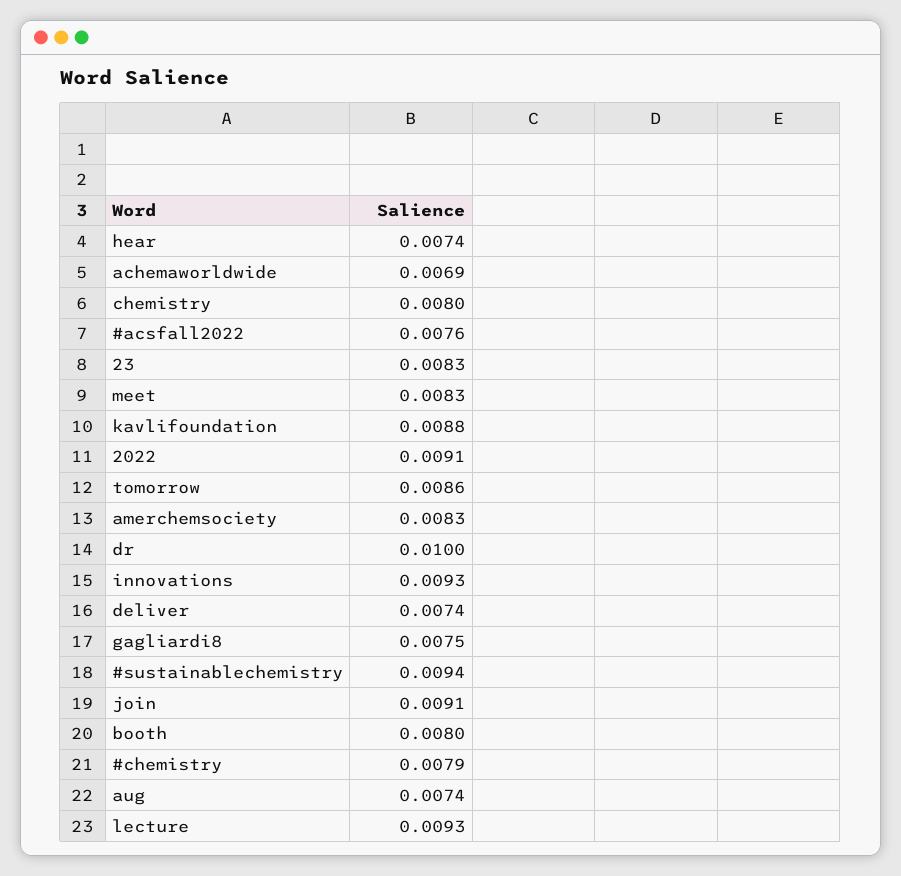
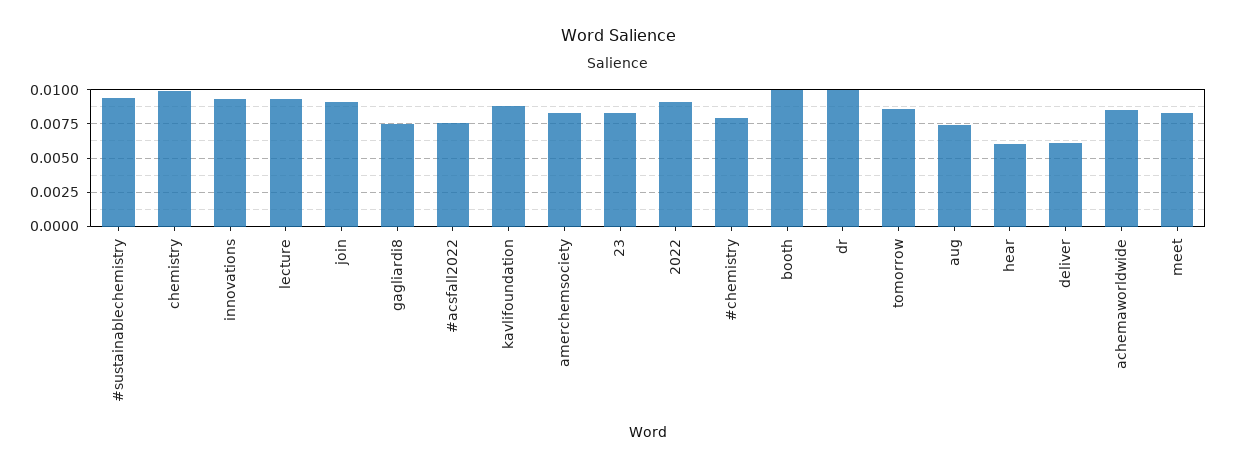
  {
-   "hear": 0.0074,
+   "hear": 0.006,
-   "achemaworldwide": 0.0069,
+   "achemaworldwide": 0.0085,
-   "chemistry": 0.008,
+   "chemistry": 0.01,
    "#acsfall2022": 0.0076,
    "23": 0.0083,
    "meet": 0.0083,
    "kavlifoundation": 0.0088,
    "2022": 0.0091,
    "tomorrow": 0.0086,
    "amerchemsociety": 0.0083,
    "dr": 0.01,
    "innovations": 0.0093,
-   "deliver": 0.0074,
+   "deliver": 0.006,
    "gagliardi8": 0.0075,
    "#sustainablechemistry": 0.0094,
    "join": 0.0091,
-   "booth": 0.008,
+   "booth": 0.01,
    "#chemistry": 0.0079,
    "aug": 0.0074,
    "lecture": 0.0093
  }

